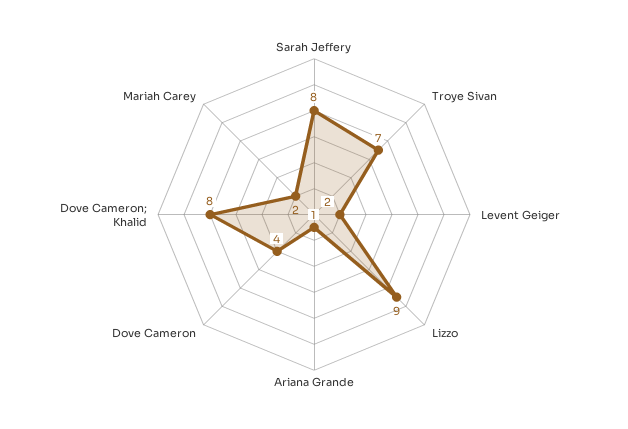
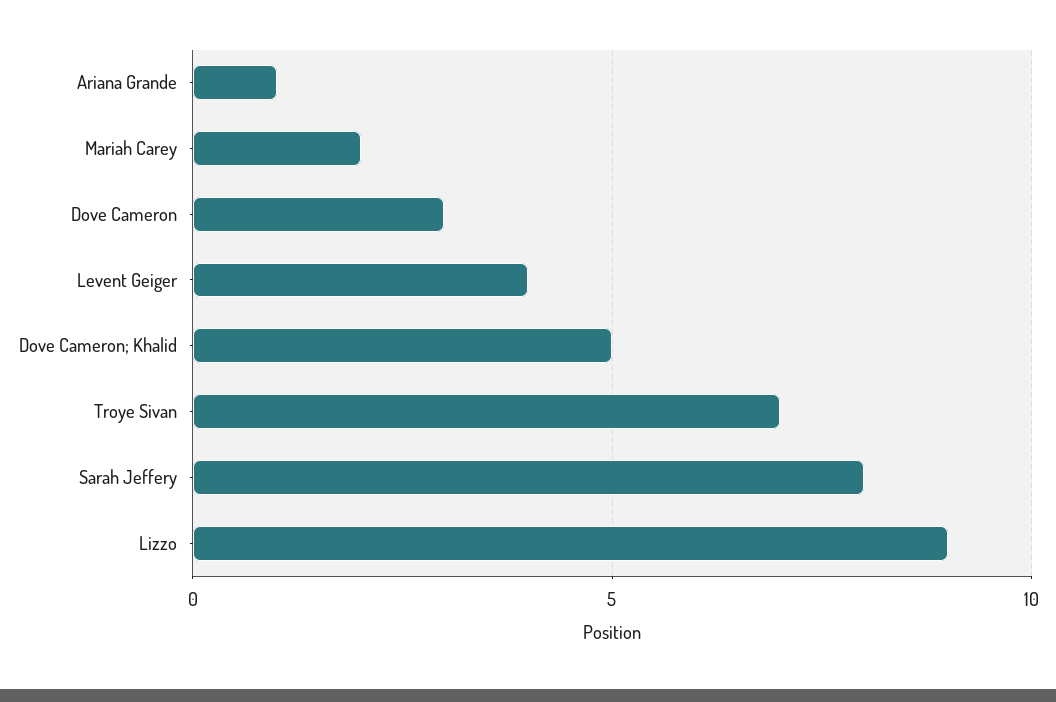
  {
    "Sarah Jeffery": 8,
    "Troye Sivan": 7,
-   "Levent Geiger": 2,
+   "Levent Geiger": 4,
    "Lizzo": 9,
    "Ariana Grande": 1,
-   "Dove Cameron": 4,
+   "Dove Cameron": 3,
-   "Dove Cameron; Khalid": 8,
+   "Dove Cameron; Khalid": 5,
    "Mariah Carey": 2
  }

